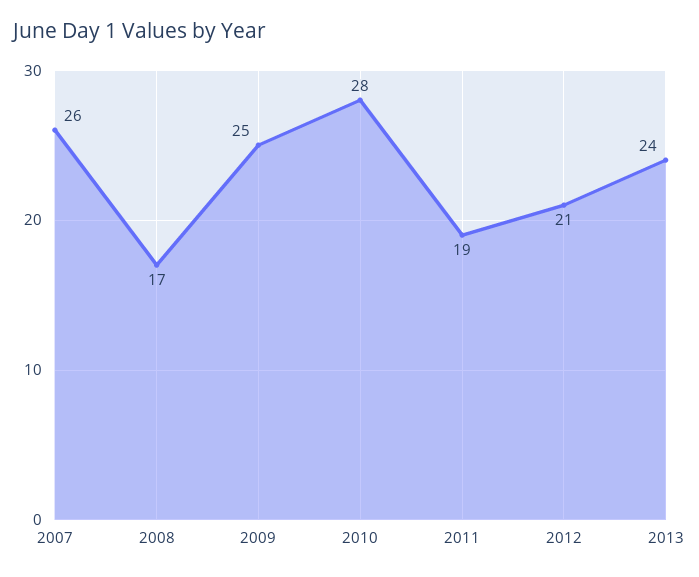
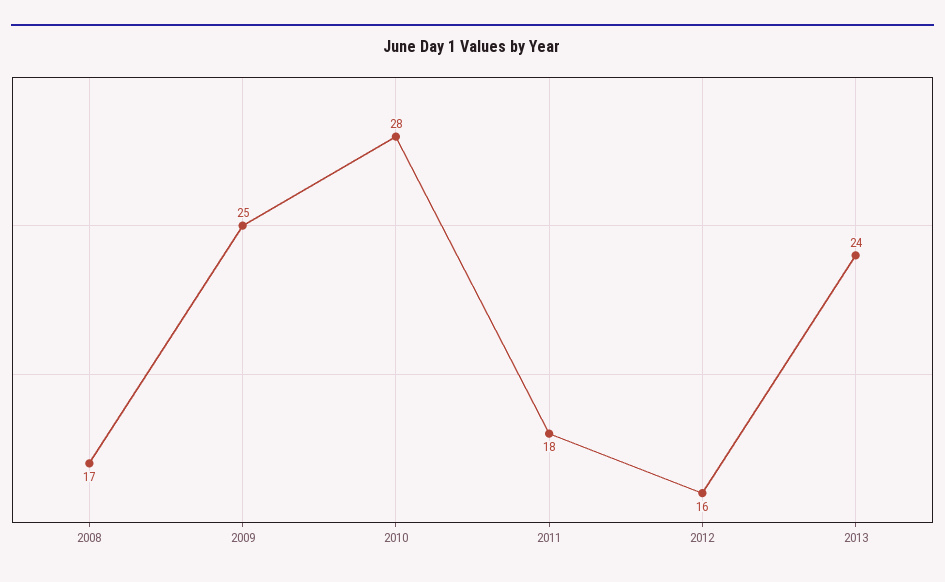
  {
-   "2007": 26,
    "2008": 17,
    "2009": 25,
    "2010": 28,
-   "2011": 19,
+   "2011": 18,
-   "2012": 21,
+   "2012": 16,
    "2013": 24
  }

